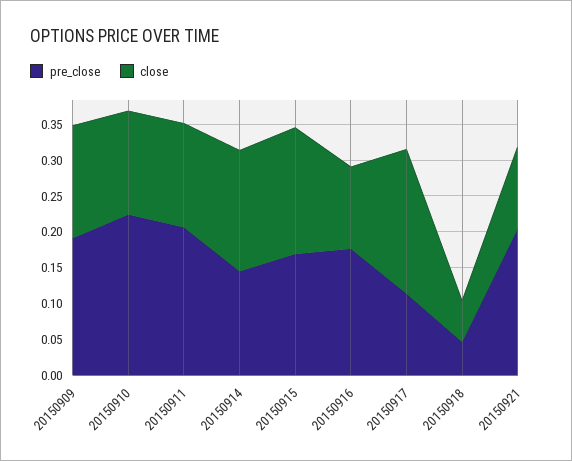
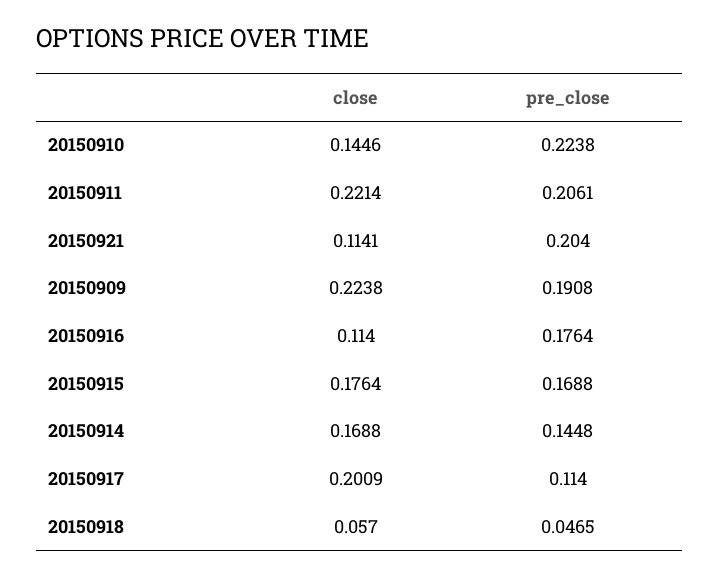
  {
    "pre_close": {
      "20150909": 0.1908,
      "20150910": 0.2238,
      "20150911": 0.2061,
      "20150914": 0.1448,
      "20150915": 0.1688,
      "20150916": 0.1764,
      "20150917": 0.114,
      "20150918": 0.0465,
      "20150921": 0.204
    },
    "close": {
-     "20150909": 0.15,
+     "20150909": 0.2238,
      "20150910": 0.1446,
-     "20150911": 0.15,
+     "20150911": 0.2214,
      "20150914": 0.1688,
      "20150915": 0.1764,
      "20150916": 0.114,
      "20150917": 0.2009,
      "20150918": 0.057,
      "20150921": 0.1141
    }
  }

